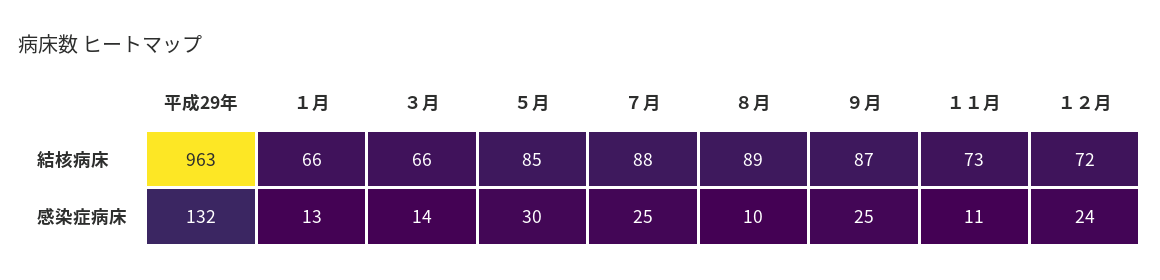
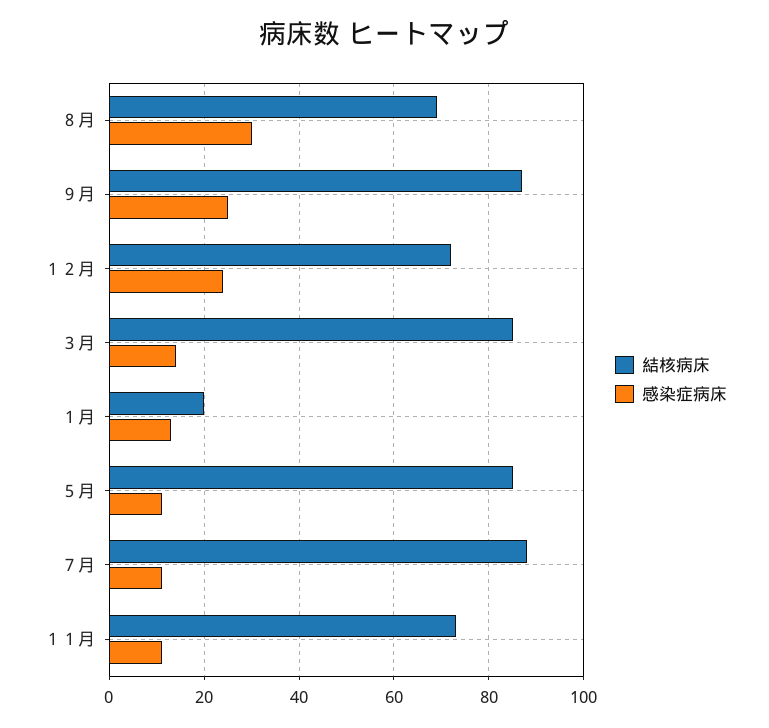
  {
    "結核病床": {
-     "平成29年": 963,
-     "１月": 66,
+     "１月": 20,
-     "３月": 66,
+     "３月": 85,
      "５月": 85,
      "７月": 88,
-     "８月": 89,
+     "８月": 70,
      "９月": 87,
      "１１月": 73,
      "１２月": 72
    },
    "感染症病床": {
-     "平成29年": 132,
      "１月": 13,
      "３月": 14,
-     "５月": 30,
+     "５月": 10,
-     "７月": 25,
+     "７月": 10,
-     "８月": 10,
+     "８月": 30,
      "９月": 25,
      "１１月": 11,
      "１２月": 24
    }
  }

